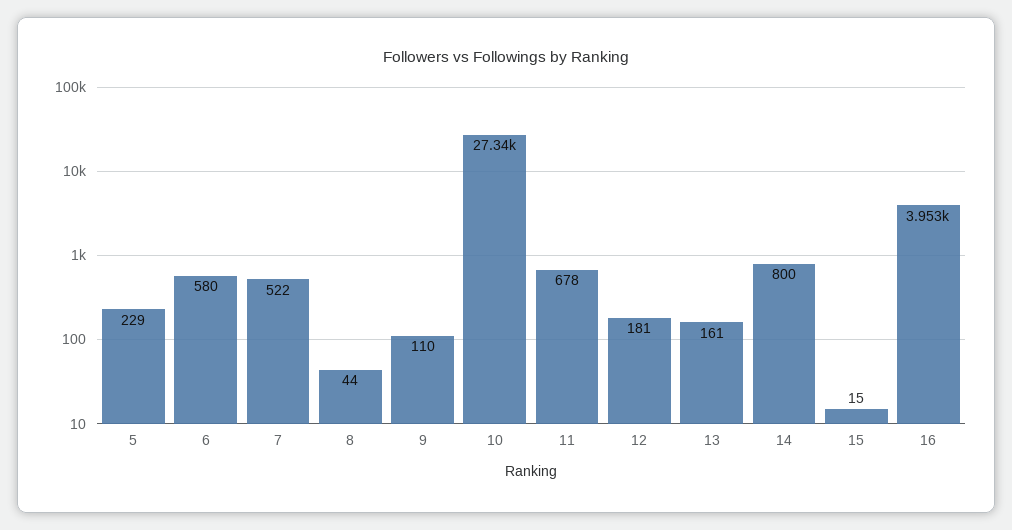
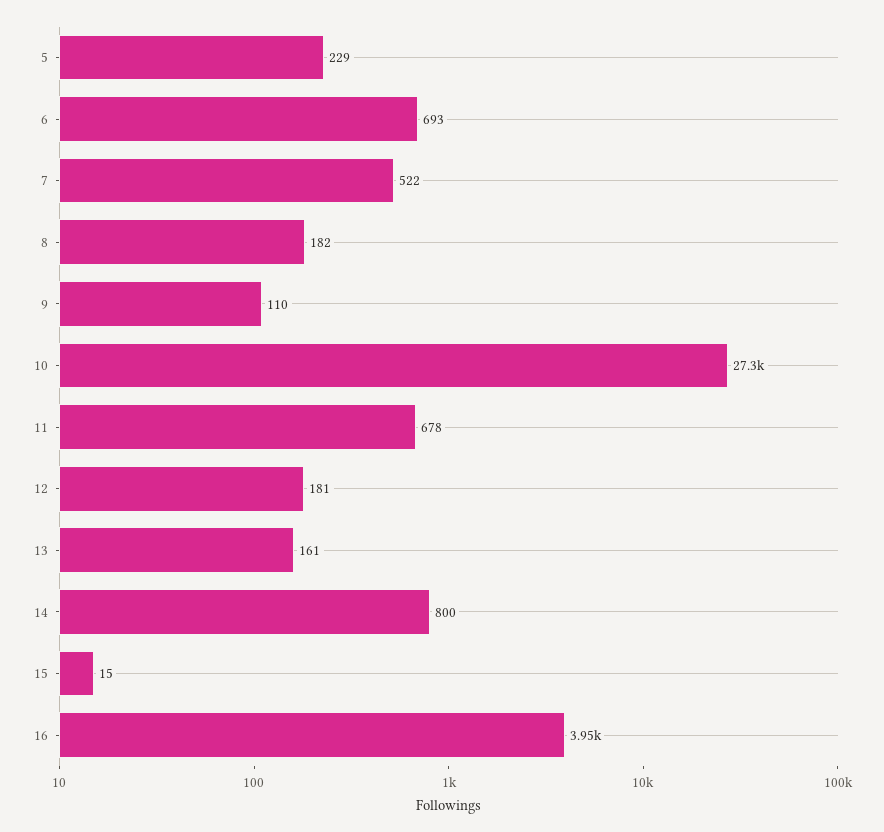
  {
    "5": 229,
-   "6": 580,
+   "6": 693,
    "7": 522,
-   "8": 44,
+   "8": 182,
    "9": 110,
    "10": 27340,
    "11": 678,
    "12": 181,
    "13": 161,
    "14": 800,
    "15": 15,
    "16": 3953
  }

